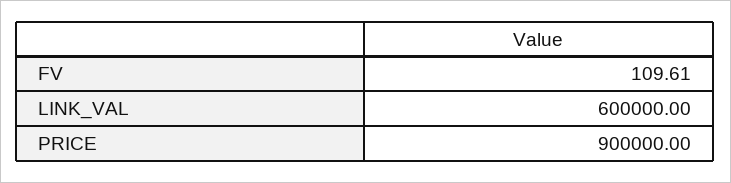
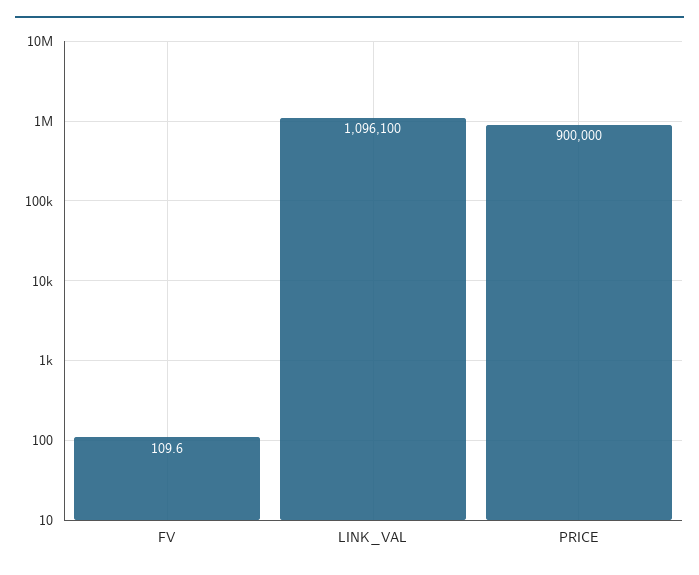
  {
    "FV": 109.61,
-   "LINK_VAL": 600000,
+   "LINK_VAL": 1096100,
    "PRICE": 900000
  }

